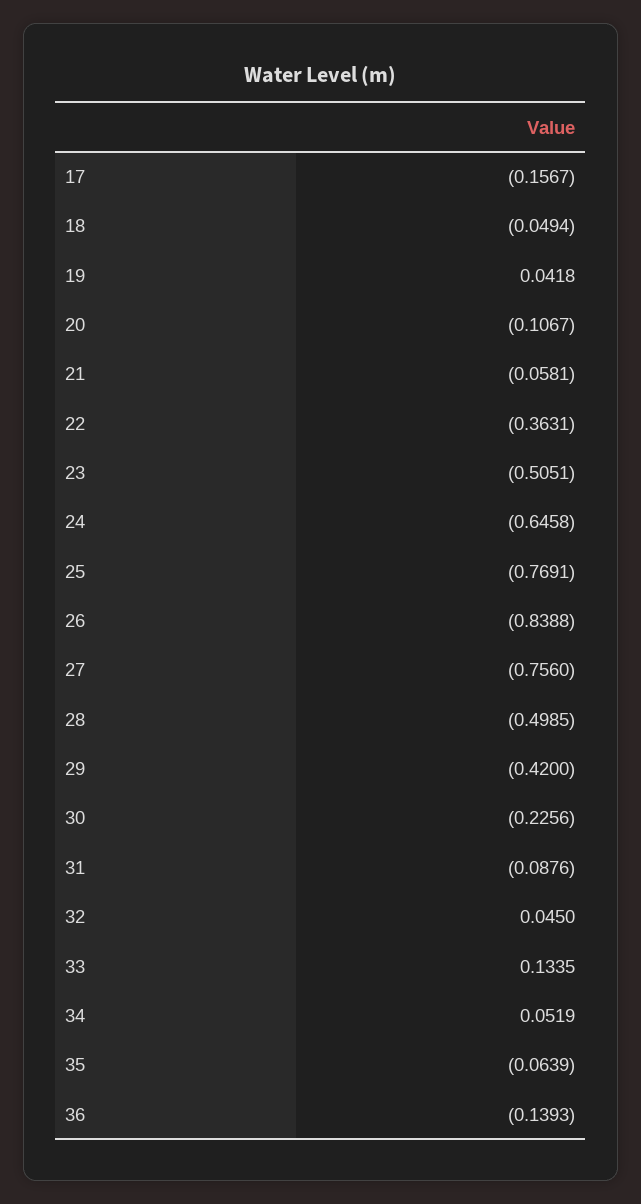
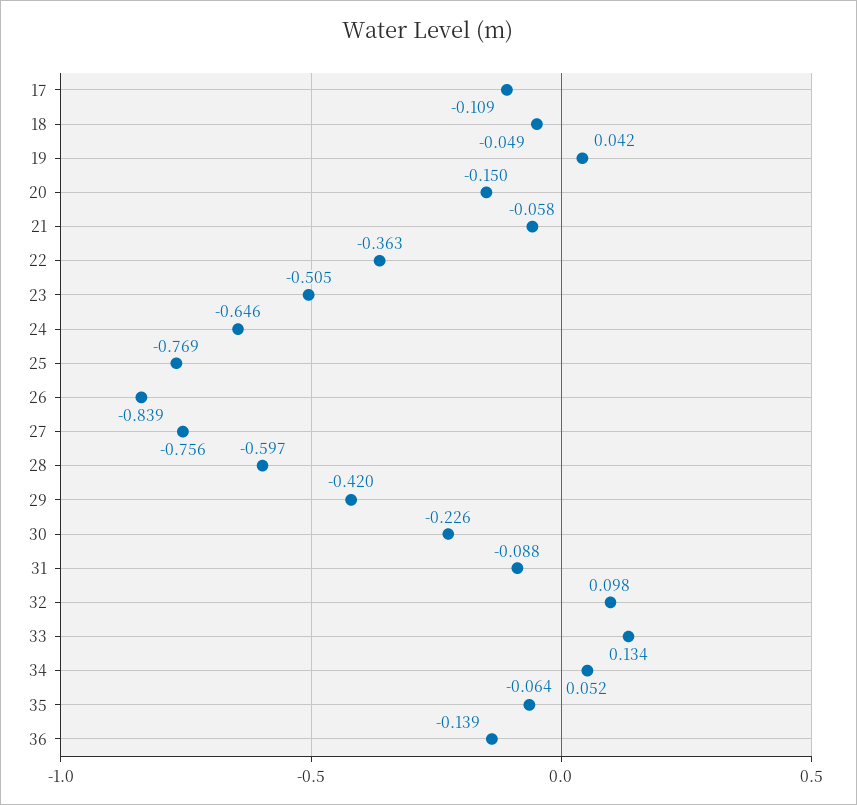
  {
-   "17": -0.1567,
+   "17": -0.109,
    "18": -0.0494,
    "19": 0.0418,
-   "20": -0.1067,
+   "20": -0.15,
    "21": -0.0581,
    "22": -0.3631,
    "23": -0.5051,
    "24": -0.6458,
    "25": -0.7691,
    "26": -0.8388,
    "27": -0.756,
-   "28": -0.4985,
+   "28": -0.597,
    "29": -0.42,
    "30": -0.2256,
    "31": -0.0876,
-   "32": 0.045,
+   "32": 0.098,
    "33": 0.1335,
    "34": 0.0519,
    "35": -0.0639,
    "36": -0.1393
  }

